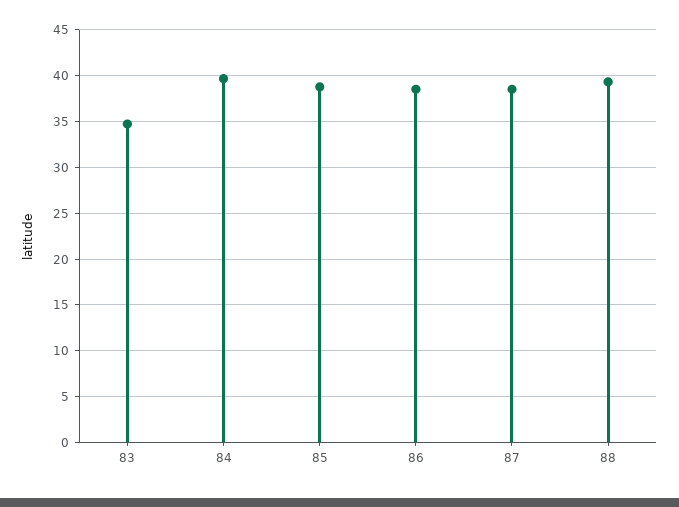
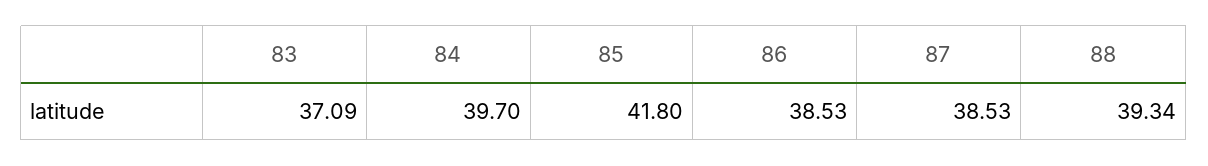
  {
-   "83": 35,
+   "83": 37.09,
    "84": 39.7,
-   "85": 39,
+   "85": 41.8,
    "86": 38.53,
    "87": 38.53,
    "88": 39.34
  }

